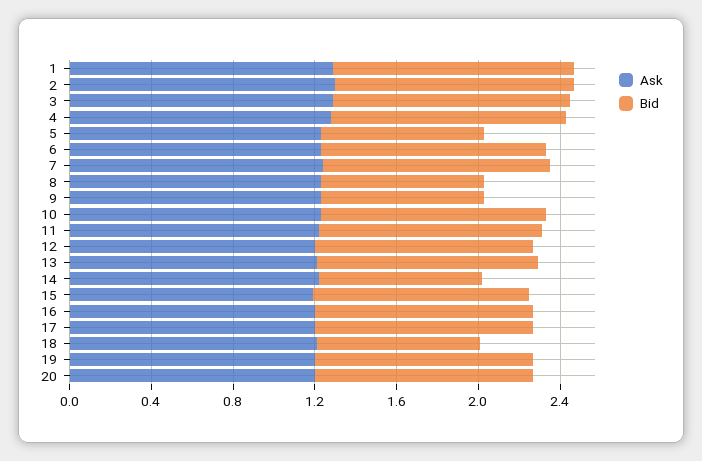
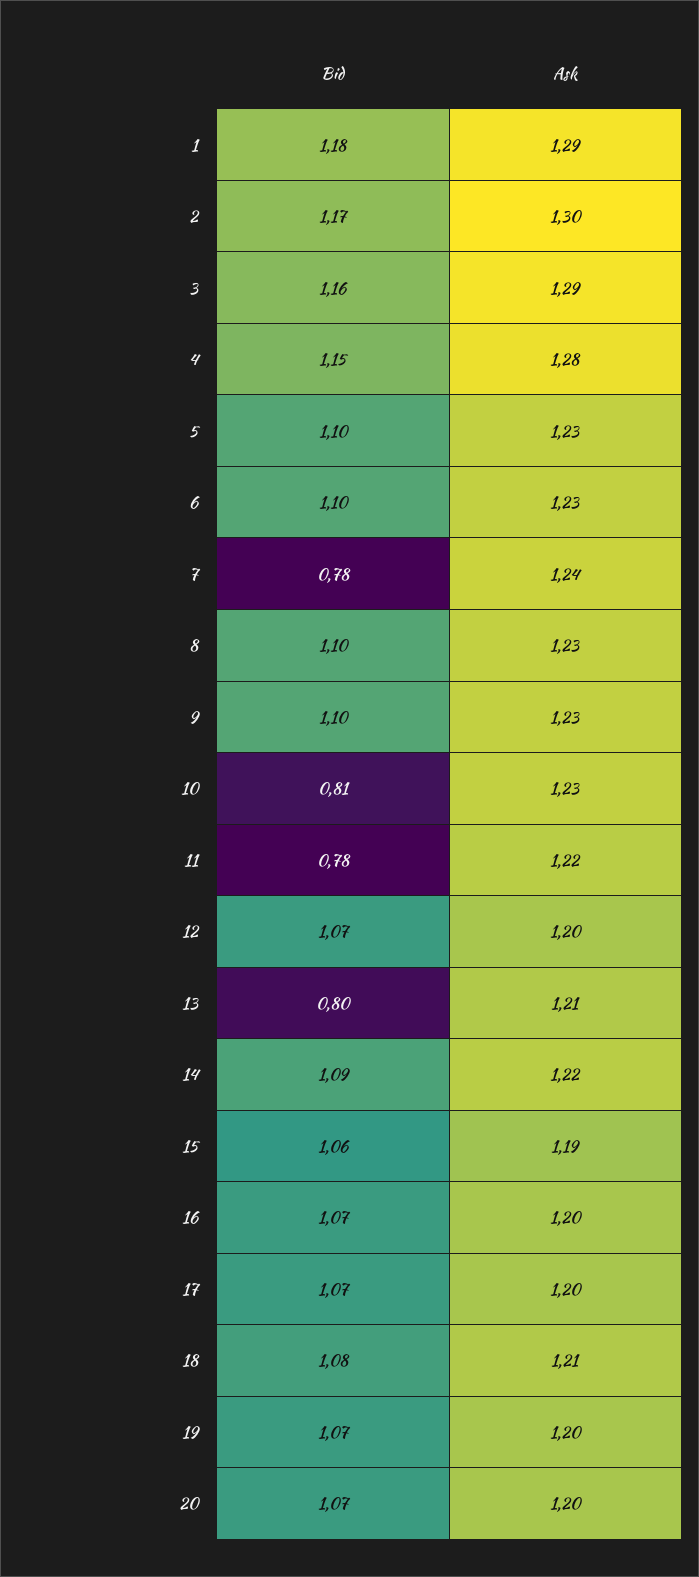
  {
    "Ask": {
      "1": 1.29,
      "2": 1.3,
      "3": 1.29,
      "4": 1.28,
      "5": 1.23,
      "6": 1.23,
      "7": 1.24,
      "8": 1.23,
      "9": 1.23,
      "10": 1.23,
      "11": 1.22,
      "12": 1.2,
      "13": 1.21,
      "14": 1.22,
      "15": 1.19,
      "16": 1.2,
      "17": 1.2,
      "18": 1.21,
      "19": 1.2,
      "20": 1.2
    },
    "Bid": {
      "1": 1.18,
      "2": 1.17,
      "3": 1.16,
      "4": 1.15,
-     "5": 0.8,
+     "5": 1.1,
      "6": 1.1,
-     "7": 1.1,
+     "7": 0.78,
-     "8": 0.8,
+     "8": 1.1,
-     "9": 0.8,
+     "9": 1.1,
-     "10": 1.1,
+     "10": 0.81,
-     "11": 1.1,
+     "11": 0.78,
      "12": 1.07,
-     "13": 1.1,
+     "13": 0.8,
-     "14": 0.8,
+     "14": 1.09,
      "15": 1.06,
      "16": 1.07,
      "17": 1.07,
-     "18": 0.8,
+     "18": 1.08,
      "19": 1.07,
      "20": 1.07
    }
  }

